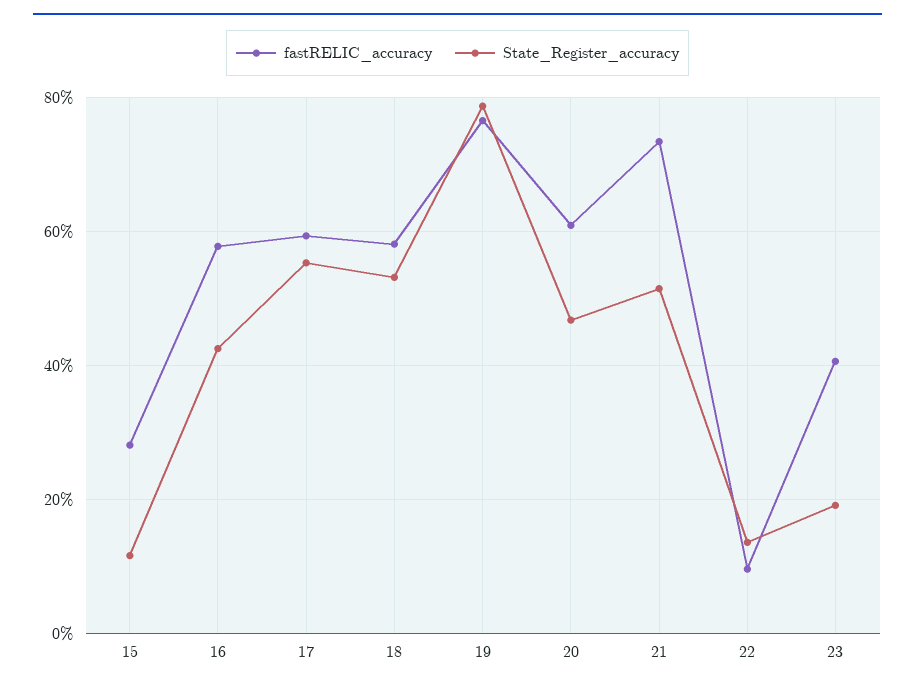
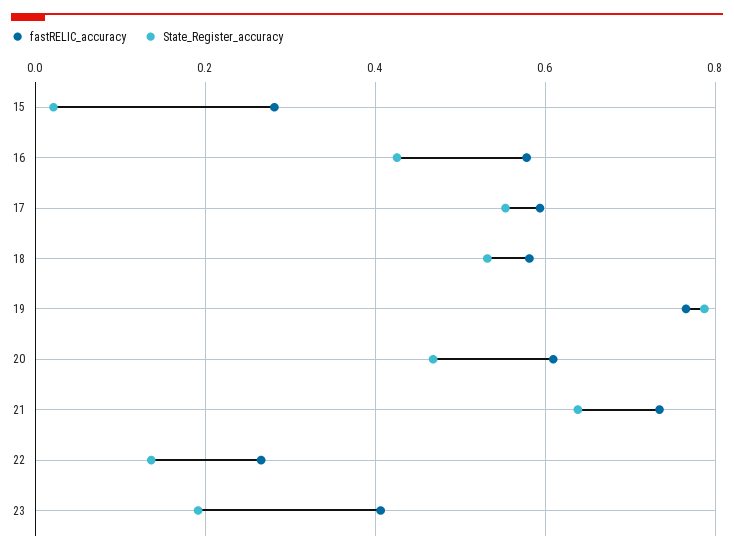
  {
    "fastRELIC_accuracy": {
      "15": 0.28,
      "16": 0.58,
      "17": 0.6,
      "18": 0.58,
      "19": 0.76,
      "20": 0.6,
      "21": 0.74,
-     "22": 0.1,
+     "22": 0.26,
      "23": 0.4
    },
    "State_Register_accuracy": {
-     "15": 0.12,
+     "15": 0.02,
      "16": 0.42,
      "17": 0.56,
      "18": 0.54,
      "19": 0.78,
      "20": 0.46,
-     "21": 0.52,
+     "21": 0.64,
      "22": 0.14,
      "23": 0.2
    }
  }

